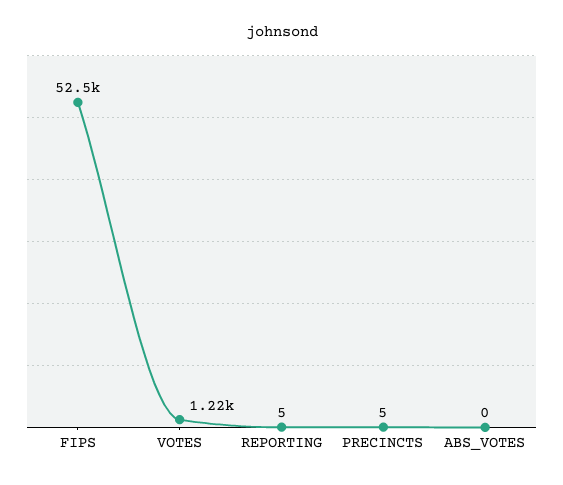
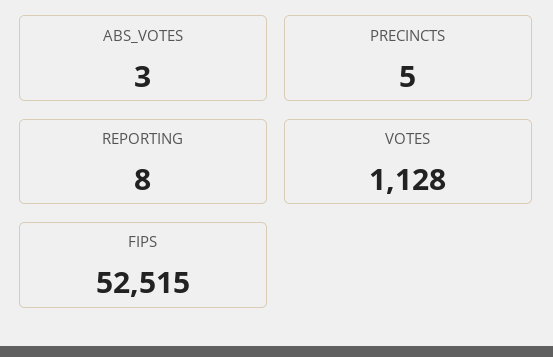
  {
    "FIPS": 52515,
-   "VOTES": 1220,
+   "VOTES": 1128,
-   "REPORTING": 5,
+   "REPORTING": 8,
    "PRECINCTS": 5,
-   "ABS_VOTES": 0
+   "ABS_VOTES": 3
  }

